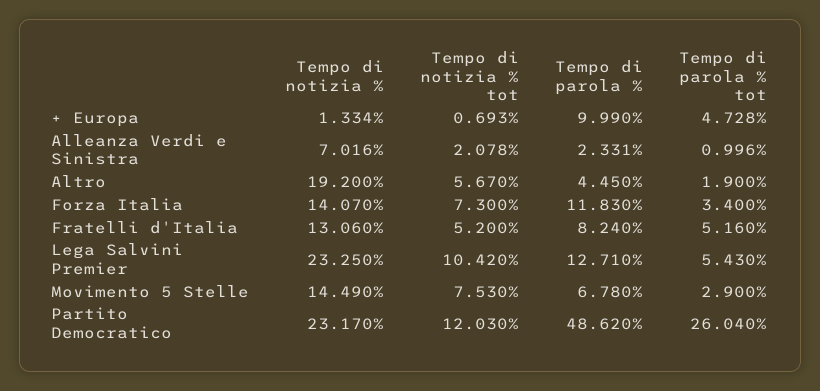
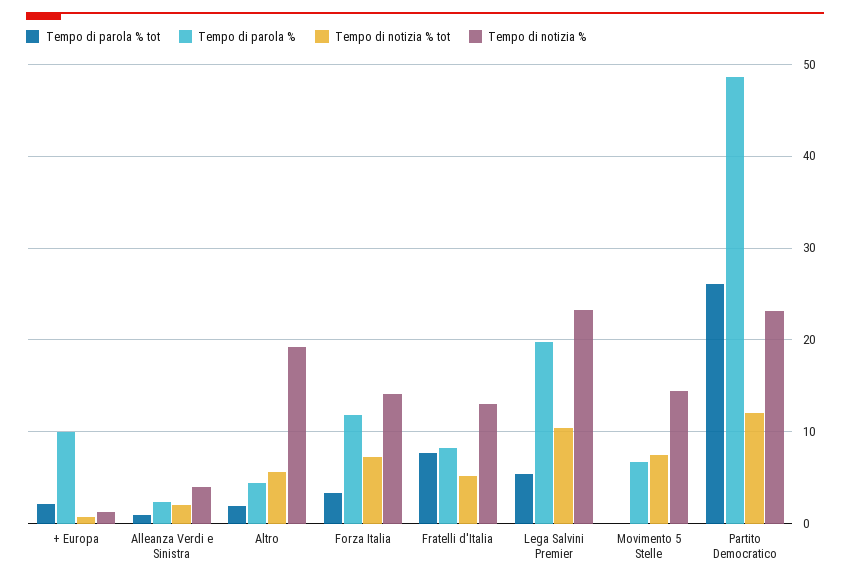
  {
    "Tempo di notizia %": {
      "+ Europa": 1.334,
-     "Alleanza Verdi e Sinistra": 7.016,
+     "Alleanza Verdi e Sinistra": 4,
      "Altro": 19.2,
      "Forza Italia": 14.07,
      "Fratelli d'Italia": 13.06,
      "Lega Salvini Premier": 23.25,
      "Movimento 5 Stelle": 14.49,
      "Partito Democratico": 23.17
    },
    "Tempo di notizia % tot": {
      "+ Europa": 0.693,
      "Alleanza Verdi e Sinistra": 2.078,
      "Altro": 5.67,
      "Forza Italia": 7.3,
      "Fratelli d'Italia": 5.2,
      "Lega Salvini Premier": 10.42,
      "Movimento 5 Stelle": 7.53,
      "Partito Democratico": 12.03
    },
    "Tempo di parola %": {
      "+ Europa": 9.99,
      "Alleanza Verdi e Sinistra": 2.331,
      "Altro": 4.45,
      "Forza Italia": 11.83,
      "Fratelli d'Italia": 8.24,
-     "Lega Salvini Premier": 12.71,
+     "Lega Salvini Premier": 20,
      "Movimento 5 Stelle": 6.78,
      "Partito Democratico": 48.62
    },
    "Tempo di parola % tot": {
-     "+ Europa": 4.728,
+     "+ Europa": 2,
      "Alleanza Verdi e Sinistra": 0.996,
      "Altro": 1.9,
      "Forza Italia": 3.4,
-     "Fratelli d'Italia": 5.16,
+     "Fratelli d'Italia": 8,
      "Lega Salvini Premier": 5.43,
-     "Movimento 5 Stelle": 2.9,
+     "Movimento 5 Stelle": 0,
      "Partito Democratico": 26.04
    }
  }

